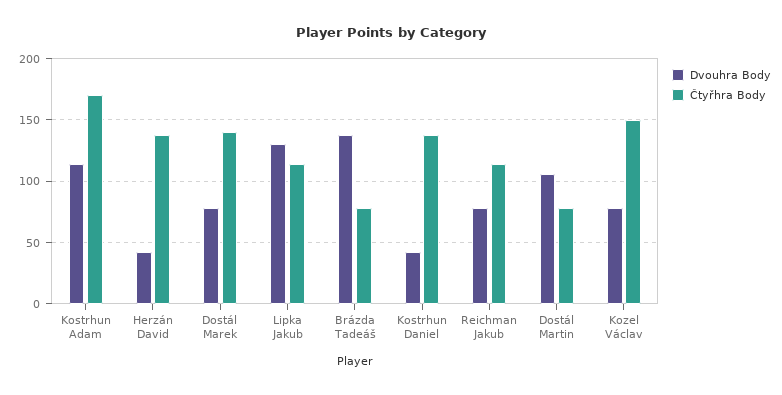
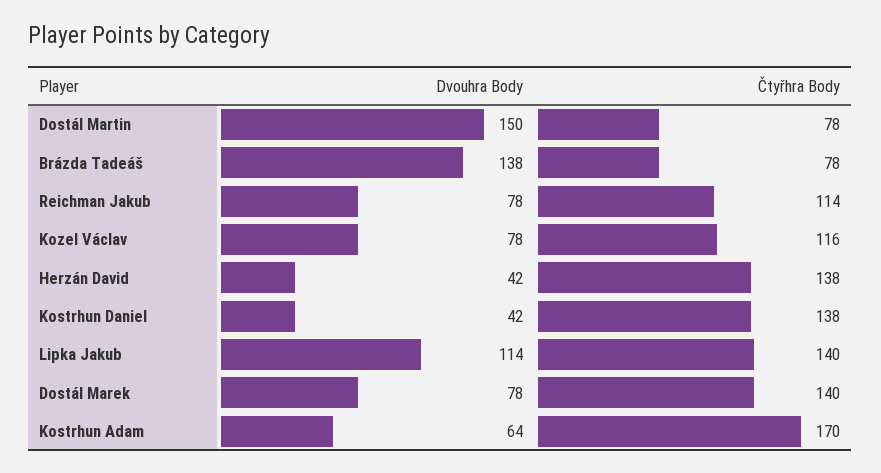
  {
    "Dvouhra Body": {
-     "Kostrhun Adam": 115,
+     "Kostrhun Adam": 64,
      "Herzán David": 42,
      "Dostál Marek": 78,
-     "Lipka Jakub": 130,
+     "Lipka Jakub": 114,
      "Brázda Tadeáš": 138,
      "Kostrhun Daniel": 42,
      "Reichman Jakub": 78,
-     "Dostál Martin": 105,
+     "Dostál Martin": 150,
      "Kozel Václav": 78
    },
    "Čtyřhra Body": {
      "Kostrhun Adam": 170,
      "Herzán David": 138,
      "Dostál Marek": 140,
-     "Lipka Jakub": 115,
+     "Lipka Jakub": 140,
      "Brázda Tadeáš": 78,
      "Kostrhun Daniel": 138,
      "Reichman Jakub": 114,
      "Dostál Martin": 78,
-     "Kozel Václav": 150
+     "Kozel Václav": 116
    }
  }

